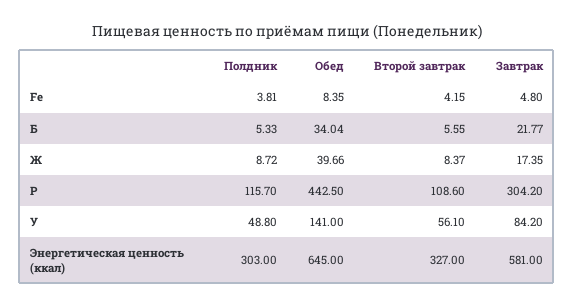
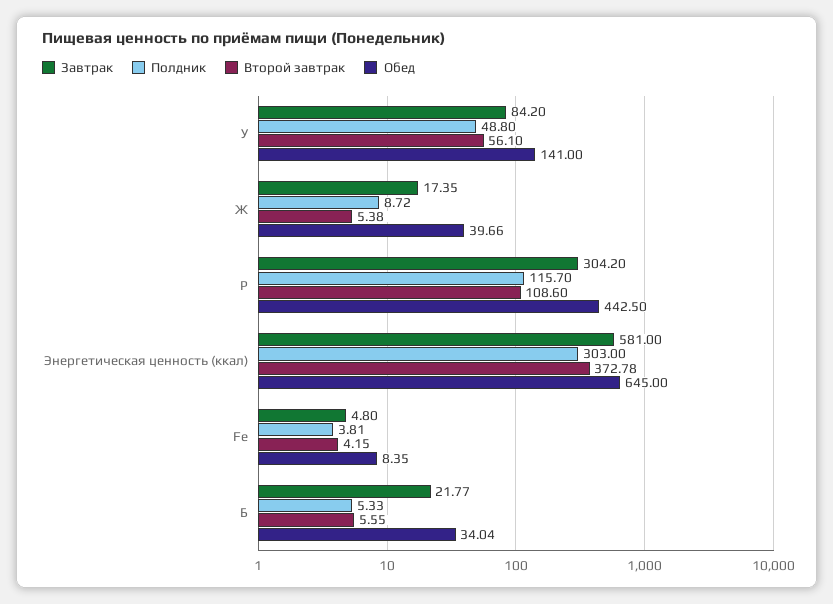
  {
    "Полдник": {
      "Fe": 3.81,
      "Б": 5.33,
      "Ж": 8.72,
      "Р": 115.7,
      "У": 48.8,
      "Энергетическая ценность (ккал)": 303
    },
    "Обед": {
      "Fe": 8.35,
      "Б": 34.04,
      "Ж": 39.66,
      "Р": 442.5,
      "У": 141,
      "Энергетическая ценность (ккал)": 645
    },
    "Второй завтрак": {
      "Fe": 4.15,
      "Б": 5.55,
-     "Ж": 8.37,
+     "Ж": 5.38,
      "Р": 108.6,
      "У": 56.1,
-     "Энергетическая ценность (ккал)": 327
+     "Энергетическая ценность (ккал)": 372.78
    },
    "Завтрак": {
      "Fe": 4.8,
      "Б": 21.77,
      "Ж": 17.35,
      "Р": 304.2,
      "У": 84.2,
      "Энергетическая ценность (ккал)": 581
    }
  }

